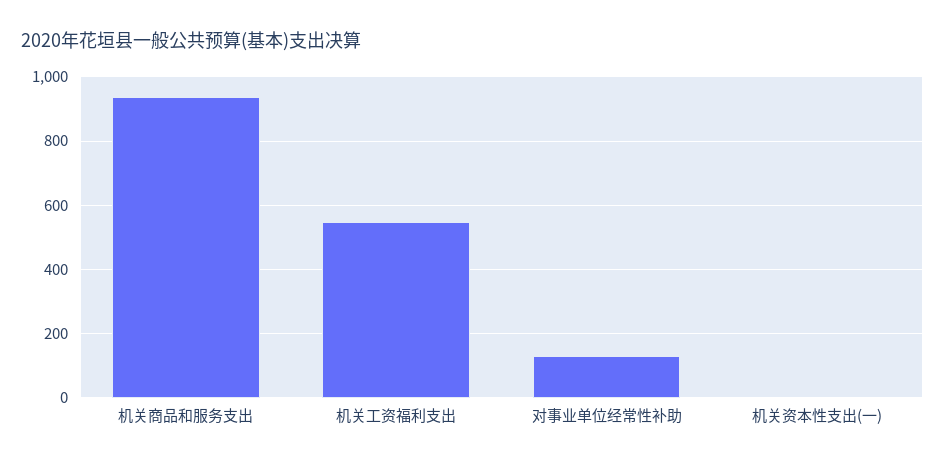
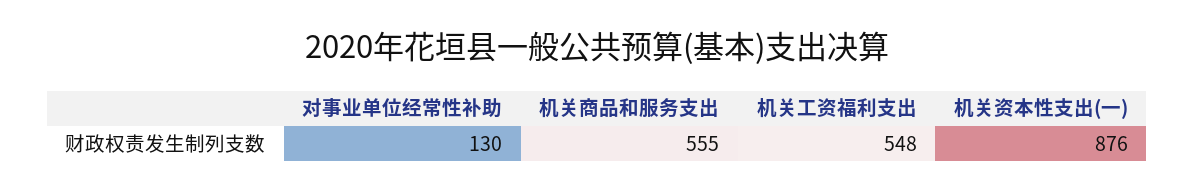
  {
-   "机关商品和服务支出": 940,
+   "机关商品和服务支出": 555,
    "机关工资福利支出": 548,
    "对事业单位经常性补助": 130,
-   "机关资本性支出(一)": 0
+   "机关资本性支出(一)": 876
  }

